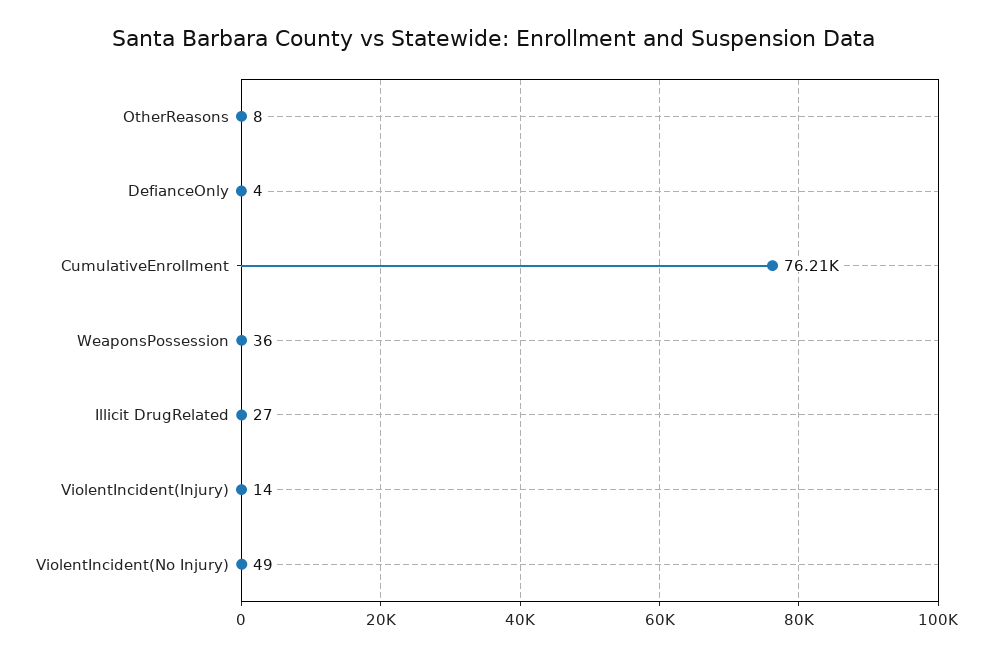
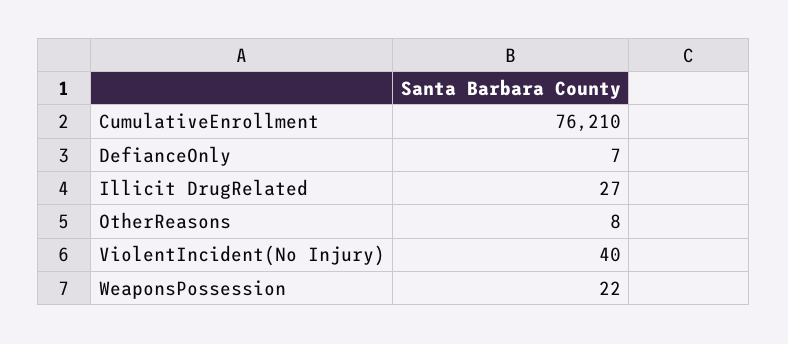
  {
    "OtherReasons": 8,
-   "DefianceOnly": 4,
+   "DefianceOnly": 7,
    "CumulativeEnrollment": 76210,
-   "WeaponsPossession": 36,
+   "WeaponsPossession": 22,
    "Illicit DrugRelated": 27,
-   "ViolentIncident(Injury)": 14,
-   "ViolentIncident(No Injury)": 49
+   "ViolentIncident(No Injury)": 40
  }

